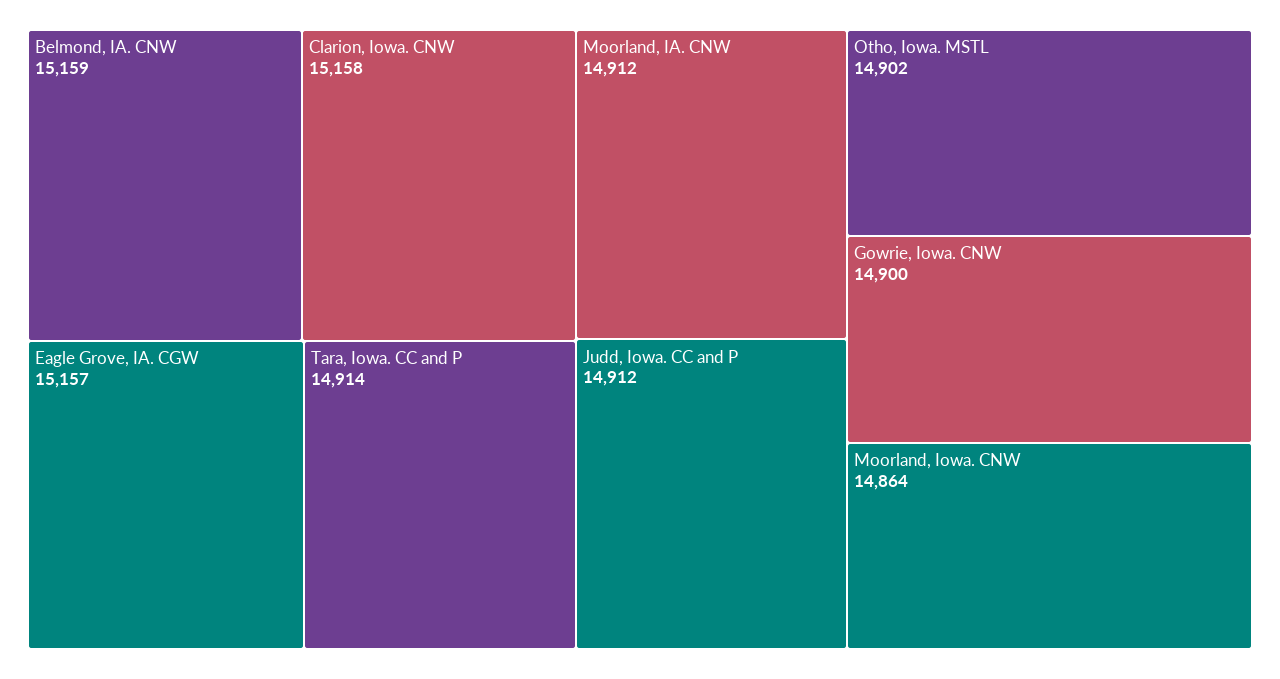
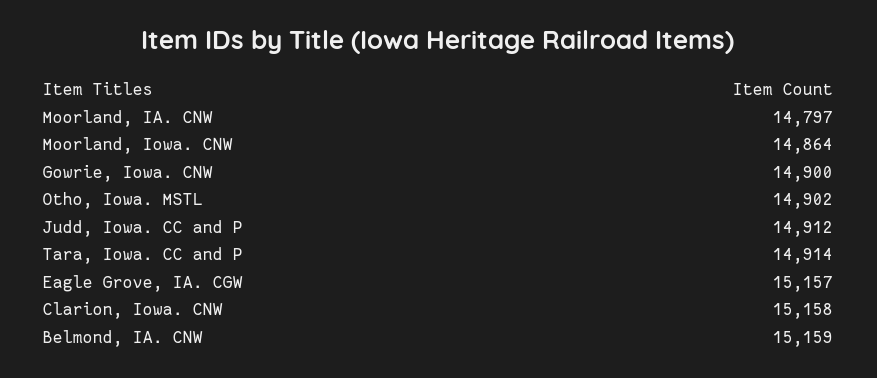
  {
    "Belmond, IA. CNW": 15159,
    "Clarion, Iowa. CNW": 15158,
    "Eagle Grove, IA. CGW": 15157,
    "Tara, Iowa. CC and P": 14914,
-   "Moorland, IA. CNW": 14912,
+   "Moorland, IA. CNW": 14797,
    "Judd, Iowa. CC and P": 14912,
    "Otho, Iowa. MSTL": 14902,
    "Gowrie, Iowa. CNW": 14900,
    "Moorland, Iowa. CNW": 14864
  }

